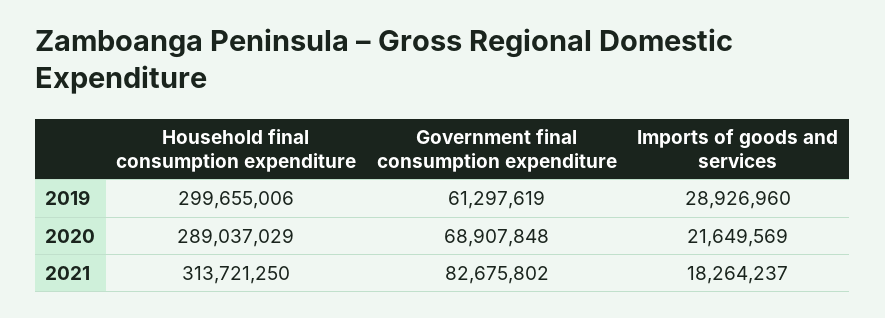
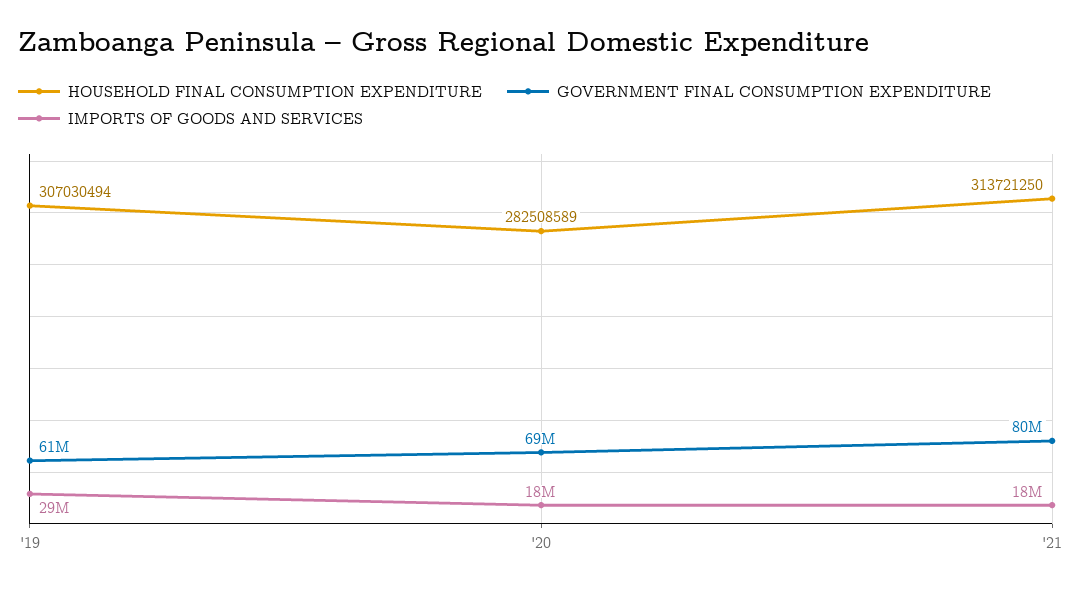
  {
    "Household final consumption expenditure": {
-     "2019": 299655006,
+     "2019": 307030494,
-     "2020": 289037029,
+     "2020": 282508589,
      "2021": 313721250
    },
    "Government final consumption expenditure": {
      "2019": 61297619,
      "2020": 68907848,
-     "2021": 82675802
+     "2021": 80000000
    },
    "Imports of goods and services": {
      "2019": 28926960,
-     "2020": 21649569,
+     "2020": 18000000,
      "2021": 18264237
    }
  }

